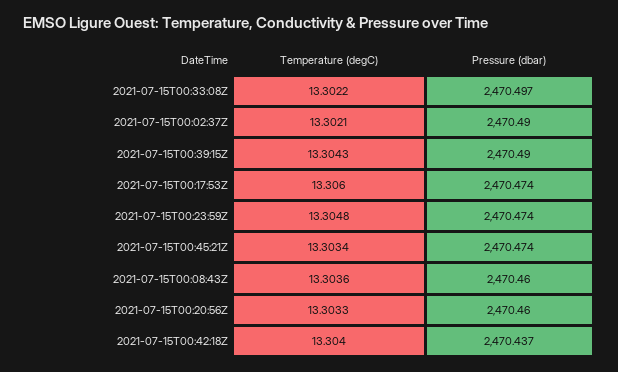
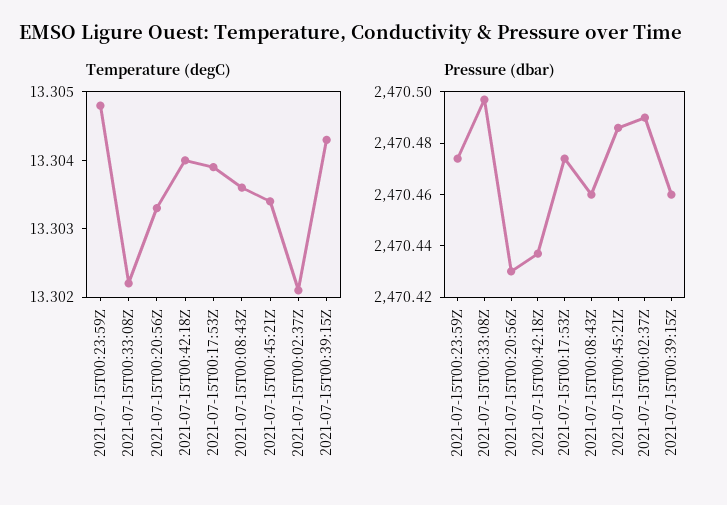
  {
    "Temperature (degC)": {
      "2021-07-15T00:33:08Z": 13.3022,
      "2021-07-15T00:02:37Z": 13.3021,
      "2021-07-15T00:39:15Z": 13.3043,
-     "2021-07-15T00:17:53Z": 13.306,
+     "2021-07-15T00:17:53Z": 13.304,
      "2021-07-15T00:23:59Z": 13.3048,
      "2021-07-15T00:45:21Z": 13.3034,
      "2021-07-15T00:08:43Z": 13.3036,
      "2021-07-15T00:20:56Z": 13.3033,
      "2021-07-15T00:42:18Z": 13.304
    },
    "Pressure (dbar)": {
      "2021-07-15T00:33:08Z": 2470.497,
      "2021-07-15T00:02:37Z": 2470.49,
-     "2021-07-15T00:39:15Z": 2470.49,
+     "2021-07-15T00:39:15Z": 2470.46,
      "2021-07-15T00:17:53Z": 2470.474,
      "2021-07-15T00:23:59Z": 2470.474,
-     "2021-07-15T00:45:21Z": 2470.474,
+     "2021-07-15T00:45:21Z": 2470.485,
      "2021-07-15T00:08:43Z": 2470.46,
-     "2021-07-15T00:20:56Z": 2470.46,
+     "2021-07-15T00:20:56Z": 2470.43,
      "2021-07-15T00:42:18Z": 2470.437
    }
  }

